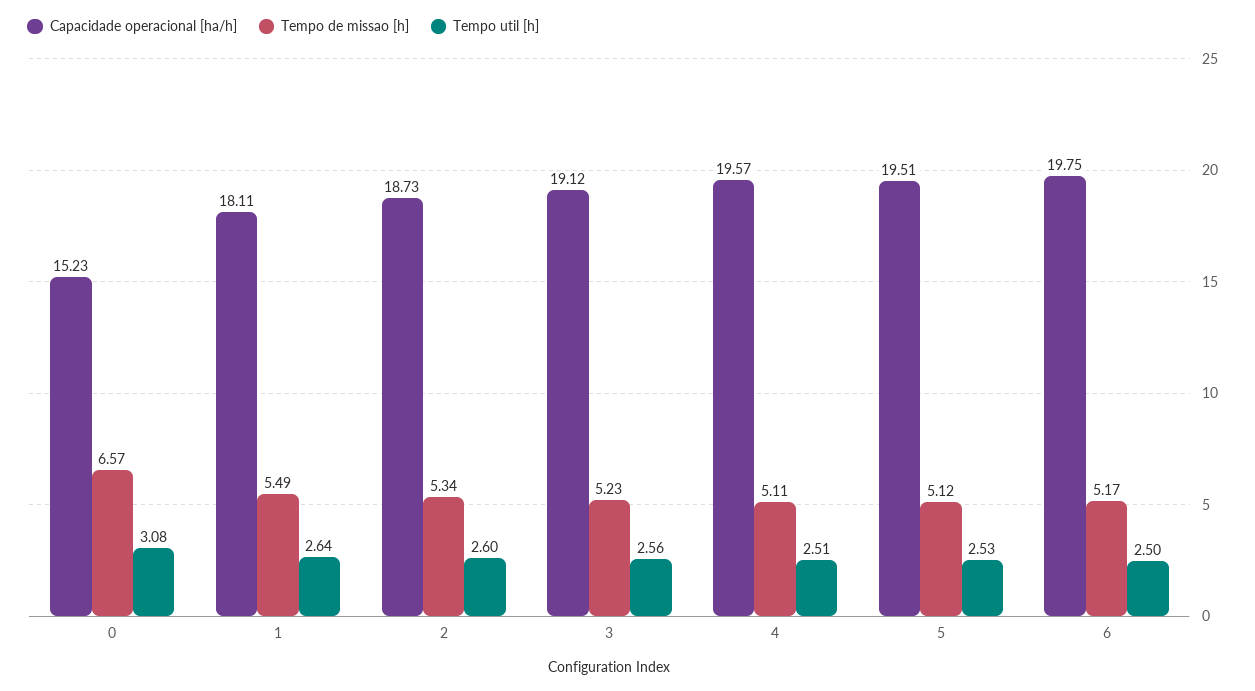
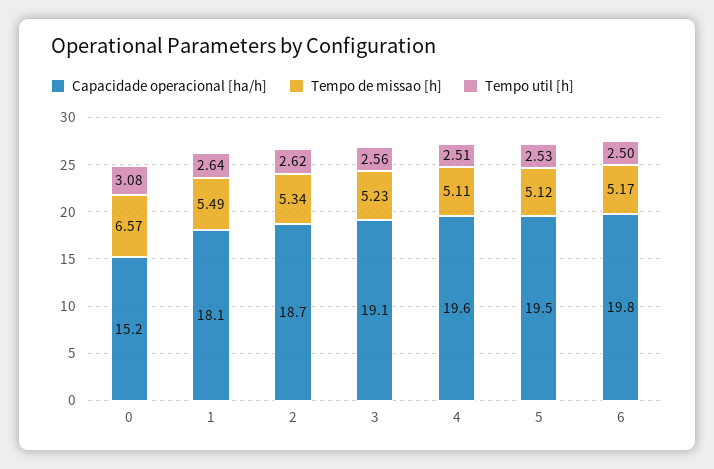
  {
    "Capacidade operacional [ha/h]": {
      "0": 15.23,
      "1": 18.11,
      "2": 18.73,
      "3": 19.12,
      "4": 19.57,
      "5": 19.51,
      "6": 19.75
    },
    "Tempo de missao [h]": {
      "0": 6.57,
      "1": 5.49,
      "2": 5.34,
      "3": 5.23,
      "4": 5.11,
      "5": 5.12,
      "6": 5.17
    },
    "Tempo util [h]": {
      "0": 3.08,
      "1": 2.64,
-     "2": 2.6,
+     "2": 2.62,
      "3": 2.56,
      "4": 2.51,
      "5": 2.53,
      "6": 2.5
    }
  }

